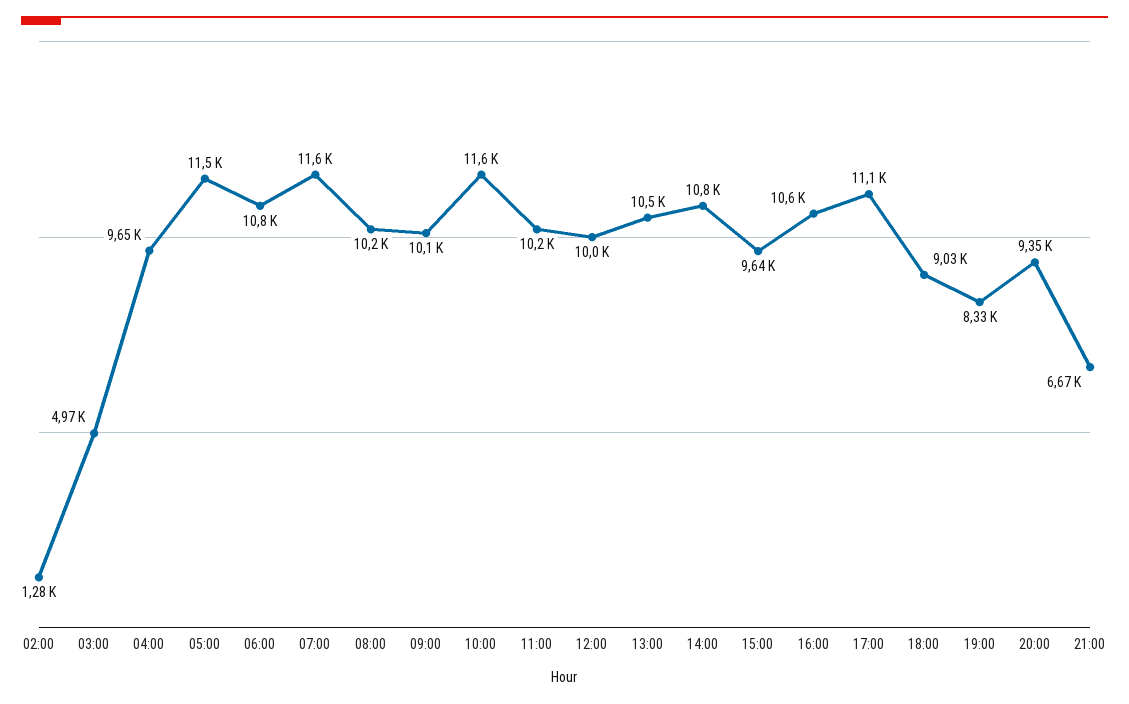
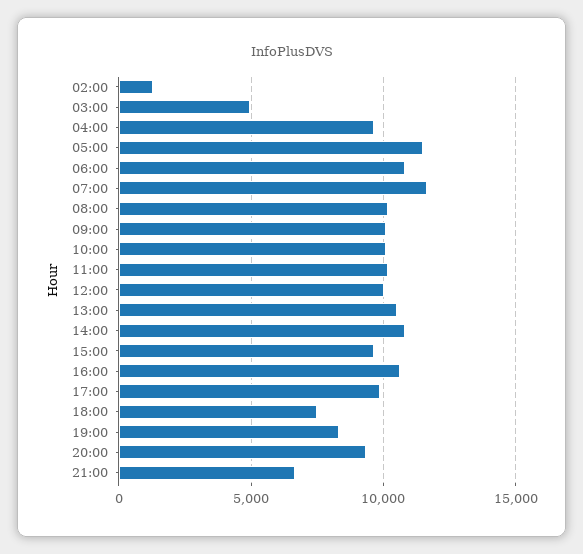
  {
    "02:00": 1280,
    "03:00": 4970,
    "04:00": 9650,
    "05:00": 11500,
    "06:00": 10800,
    "07:00": 11600,
    "08:00": 10200,
    "09:00": 10100,
-   "10:00": 11600,
+   "10:00": 10000,
    "11:00": 10200,
    "12:00": 10000,
    "13:00": 10500,
    "14:00": 10800,
    "15:00": 9640,
    "16:00": 10600,
-   "17:00": 11100,
+   "17:00": 10000,
-   "18:00": 9030,
+   "18:00": 7500,
    "19:00": 8330,
    "20:00": 9350,
    "21:00": 6670
  }

